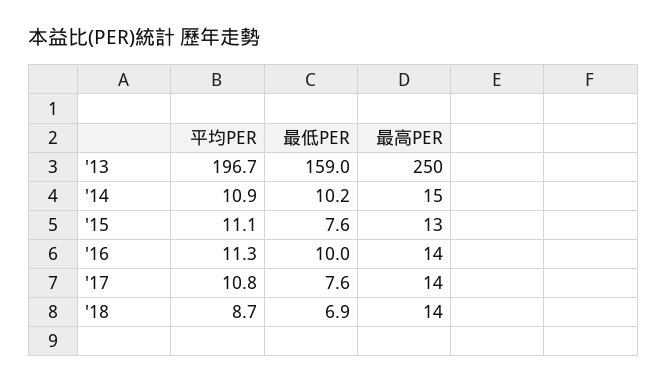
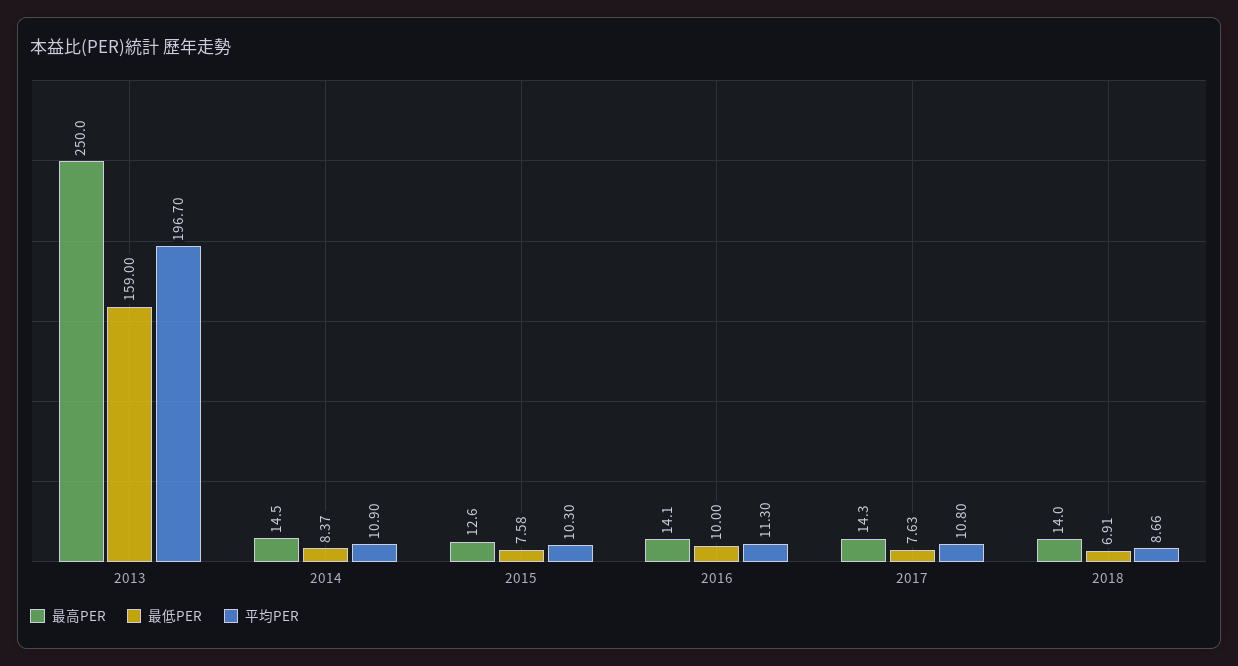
  {
    "平均PER": {
      "'13": 196.7,
      "'14": 10.9,
-     "'15": 11.1,
+     "'15": 10.3,
      "'16": 11.3,
      "'17": 10.8,
      "'18": 8.66
    },
    "最低PER": {
      "'13": 159,
-     "'14": 10.2,
+     "'14": 8.37,
      "'15": 7.58,
      "'16": 10,
      "'17": 7.63,
      "'18": 6.91
    },
    "最高PER": {
      "'13": 250,
      "'14": 14.5,
      "'15": 12.6,
      "'16": 14.1,
      "'17": 14.3,
      "'18": 14
    }
  }

